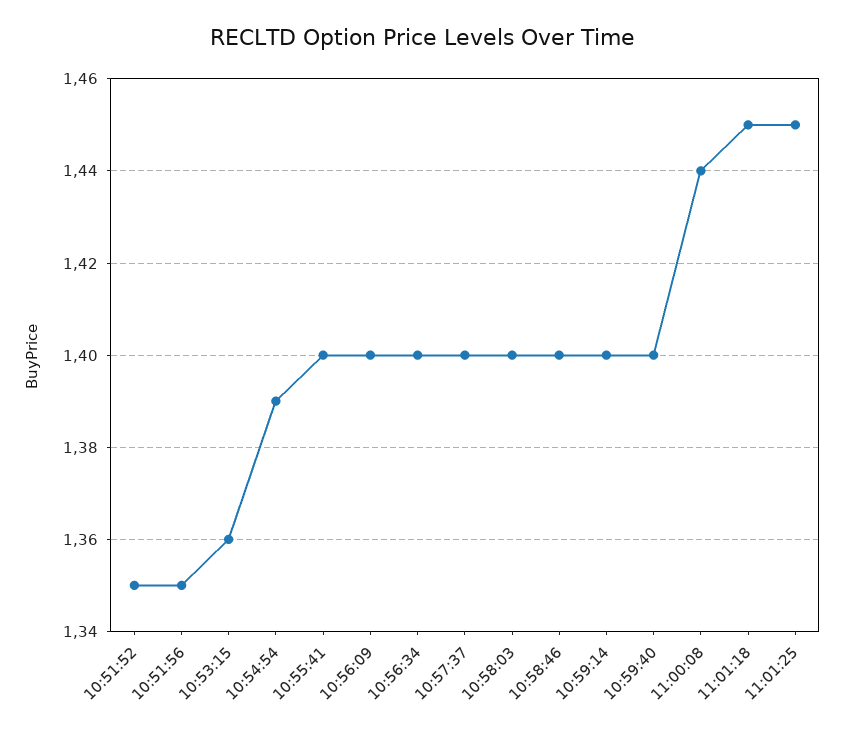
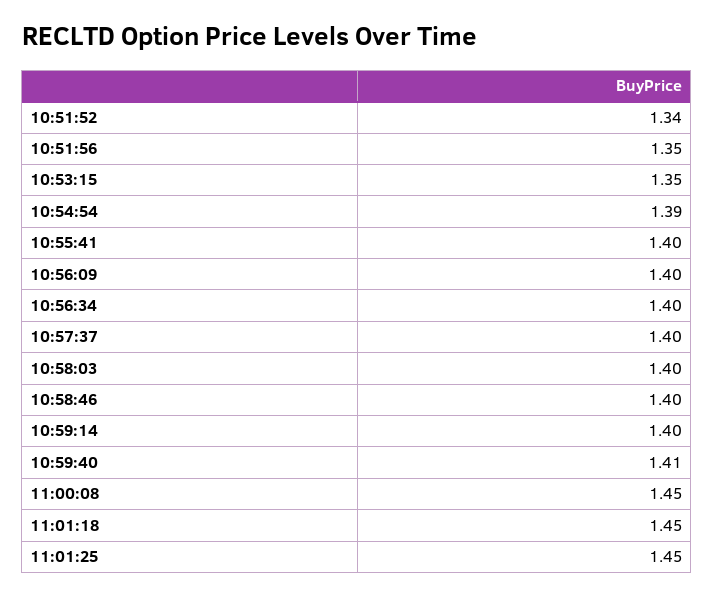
  {
-   "10:51:52": 1.35,
+   "10:51:52": 1.34,
    "10:51:56": 1.35,
-   "10:53:15": 1.36,
+   "10:53:15": 1.35,
    "10:54:54": 1.39,
    "10:55:41": 1.4,
    "10:56:09": 1.4,
    "10:56:34": 1.4,
    "10:57:37": 1.4,
    "10:58:03": 1.4,
    "10:58:46": 1.4,
    "10:59:14": 1.4,
-   "10:59:40": 1.4,
+   "10:59:40": 1.41,
-   "11:00:08": 1.44,
+   "11:00:08": 1.45,
    "11:01:18": 1.45,
    "11:01:25": 1.45
  }

